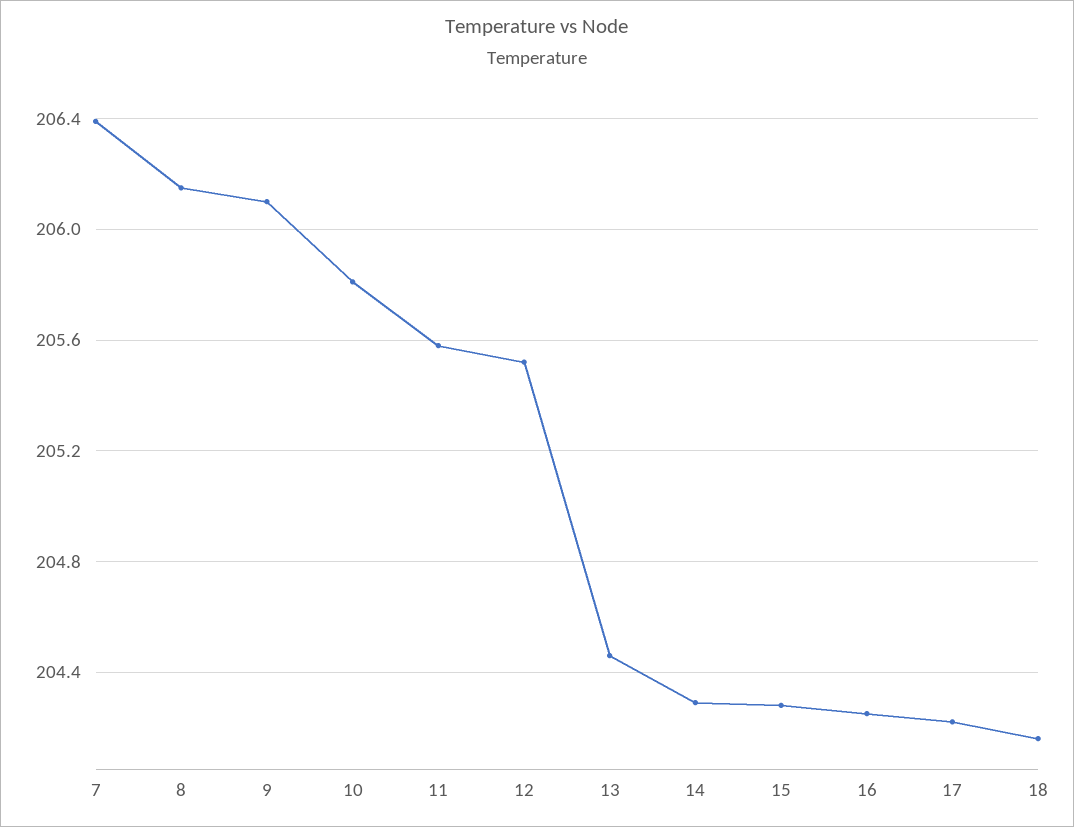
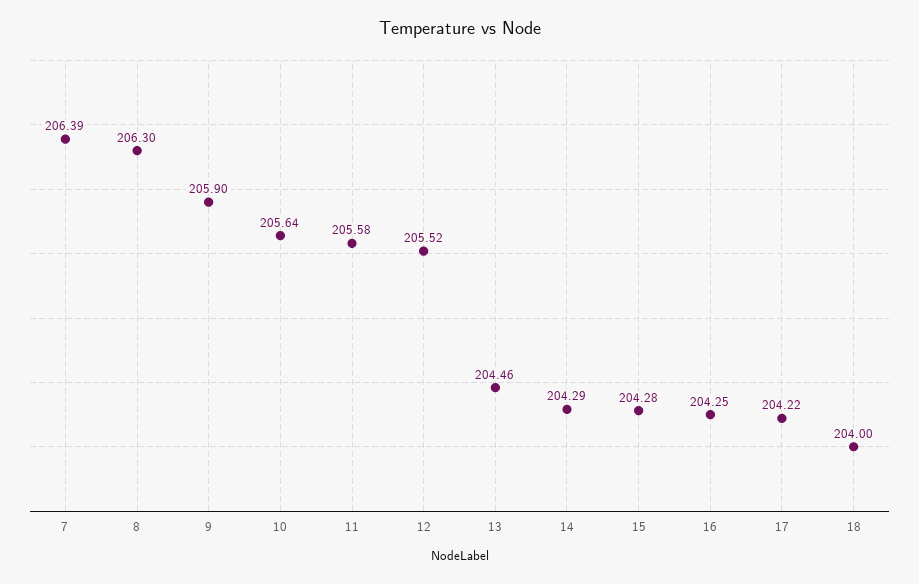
  {
    "7": 206.39,
-   "8": 206.15,
+   "8": 206.3,
-   "9": 206.1,
+   "9": 205.9,
-   "10": 205.8,
+   "10": 205.64,
    "11": 205.58,
    "12": 205.52,
    "13": 204.46,
    "14": 204.29,
    "15": 204.28,
    "16": 204.25,
    "17": 204.22,
-   "18": 204.15
+   "18": 204
  }

